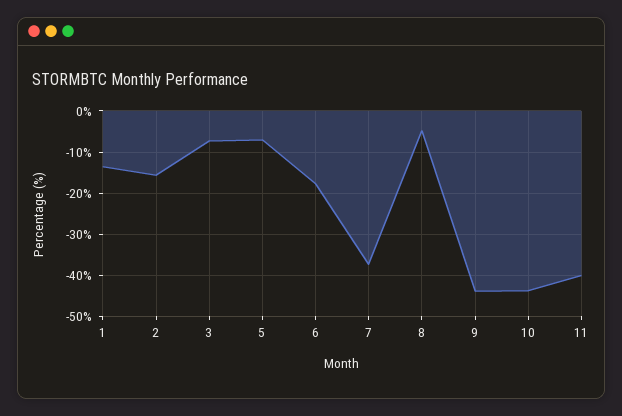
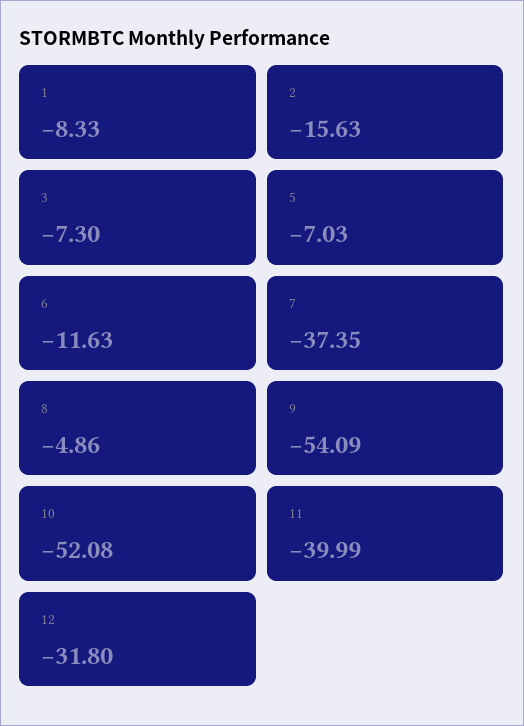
  {
-   "1": -14,
+   "1": -8.33,
    "2": -15.63,
    "3": -7.3,
    "5": -7.03,
-   "6": -18,
+   "6": -11.63,
    "7": -37.35,
    "8": -4.86,
-   "9": -44,
+   "9": -54.09,
-   "10": -44,
+   "10": -52.08,
-   "11": -39.99
+   "11": -39.99,
+   "12": -31.8
  }

